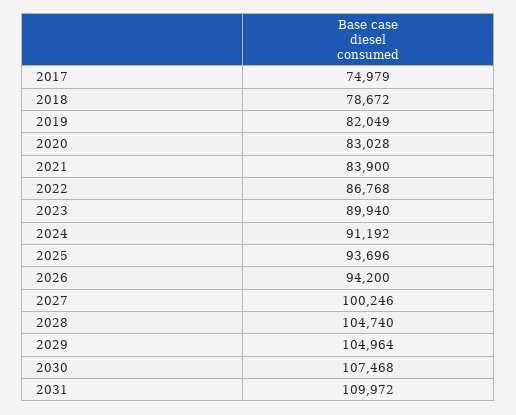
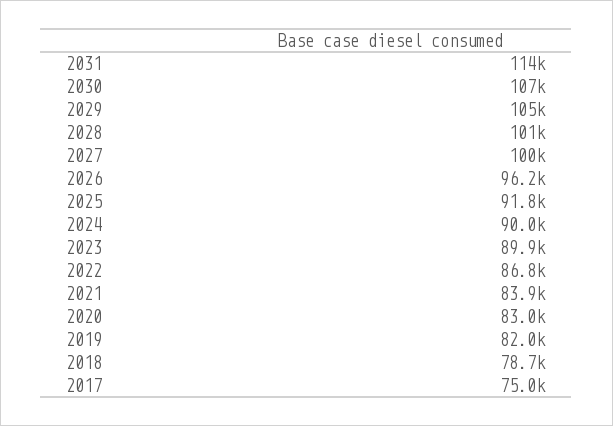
  {
    "2017": 74979,
    "2018": 78672,
    "2019": 82049,
    "2020": 83028,
    "2021": 83900,
    "2022": 86768,
    "2023": 89940,
-   "2024": 91192,
+   "2024": 90000,
-   "2025": 93696,
+   "2025": 91800,
-   "2026": 94200,
+   "2026": 96200,
    "2027": 100246,
-   "2028": 104740,
+   "2028": 101000,
    "2029": 104964,
    "2030": 107468,
-   "2031": 109972
+   "2031": 114000
  }

